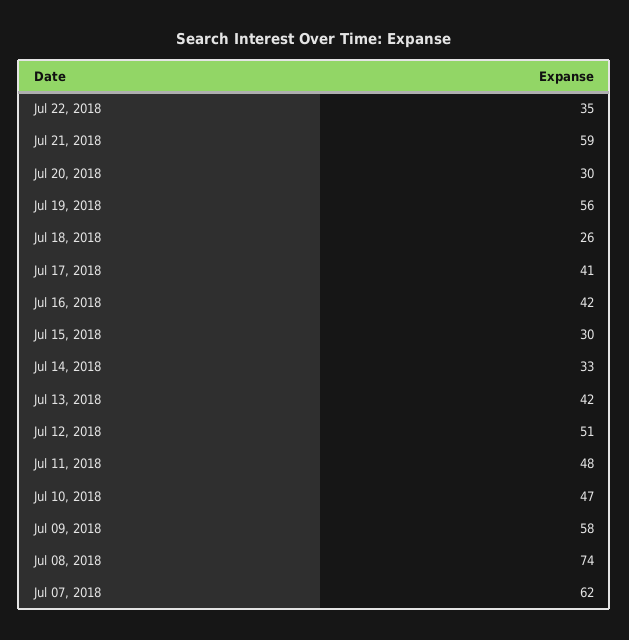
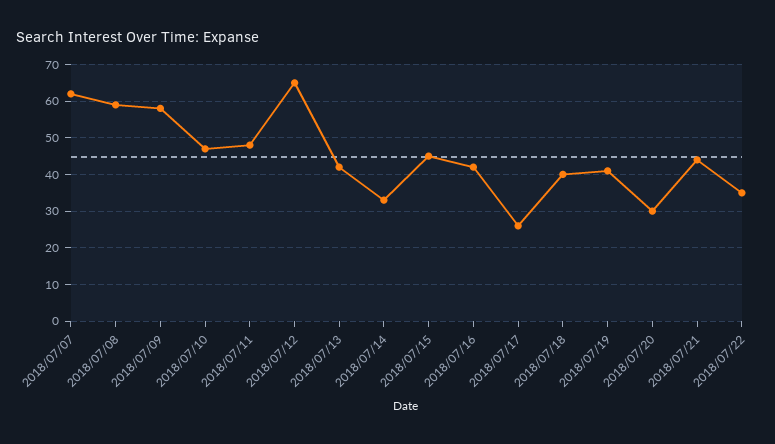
  {
    "Jul 22, 2018": 35,
-   "Jul 21, 2018": 59,
+   "Jul 21, 2018": 45,
    "Jul 20, 2018": 30,
-   "Jul 19, 2018": 56,
+   "Jul 19, 2018": 40,
-   "Jul 18, 2018": 26,
+   "Jul 18, 2018": 40,
-   "Jul 17, 2018": 41,
+   "Jul 17, 2018": 25,
    "Jul 16, 2018": 42,
-   "Jul 15, 2018": 30,
+   "Jul 15, 2018": 45,
    "Jul 14, 2018": 33,
    "Jul 13, 2018": 42,
-   "Jul 12, 2018": 51,
+   "Jul 12, 2018": 65,
    "Jul 11, 2018": 48,
    "Jul 10, 2018": 47,
    "Jul 09, 2018": 58,
-   "Jul 08, 2018": 74,
+   "Jul 08, 2018": 60,
    "Jul 07, 2018": 62
  }

